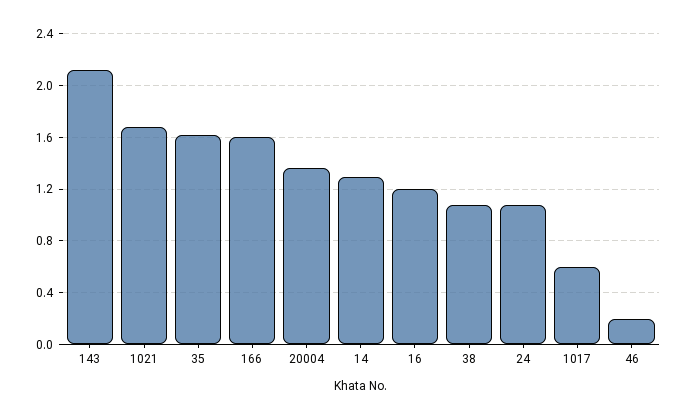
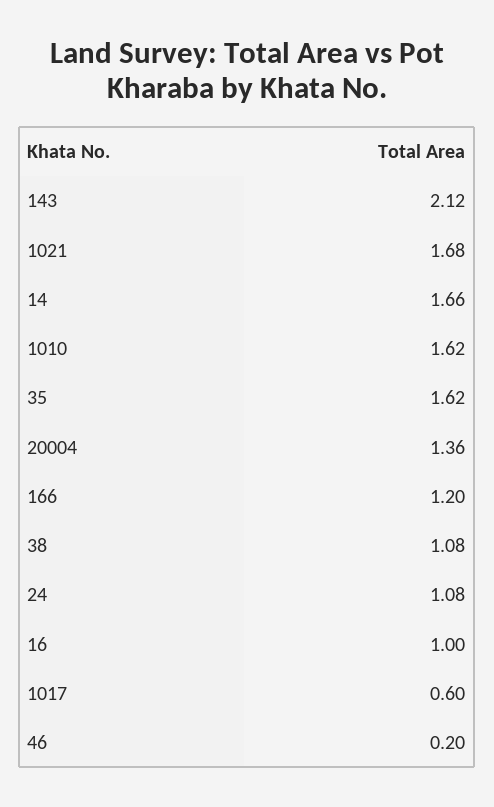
  {
    "143": 2.12,
    "1021": 1.68,
    "35": 1.62,
-   "166": 1.6,
+   "166": 1.2,
    "20004": 1.36,
-   "14": 1.3,
+   "14": 1.66,
-   "16": 1.2,
+   "16": 1,
    "38": 1.08,
    "24": 1.08,
    "1017": 0.6,
-   "46": 0.2
+   "46": 0.2,
+   "1010": 1.62
  }

